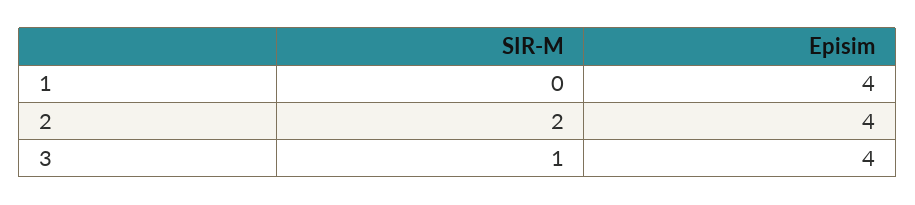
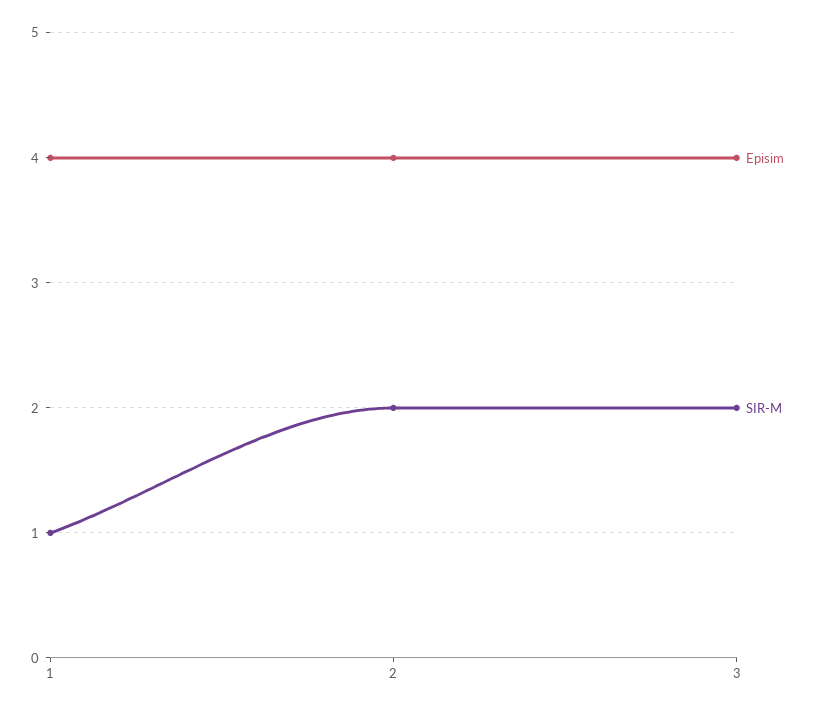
  {
    "SIR-M": {
-     "1": 0,
+     "1": 1,
      "2": 2,
-     "3": 1
+     "3": 2
    },
    "Episim": {
      "1": 4,
      "2": 4,
      "3": 4
    }
  }

